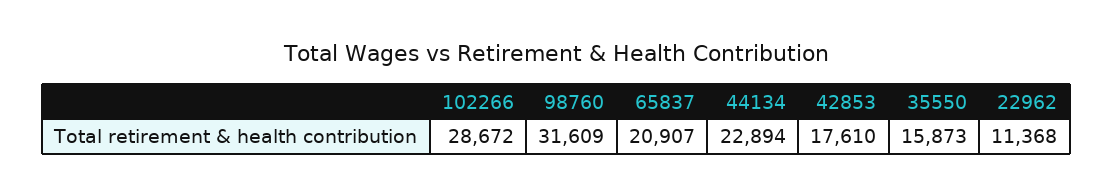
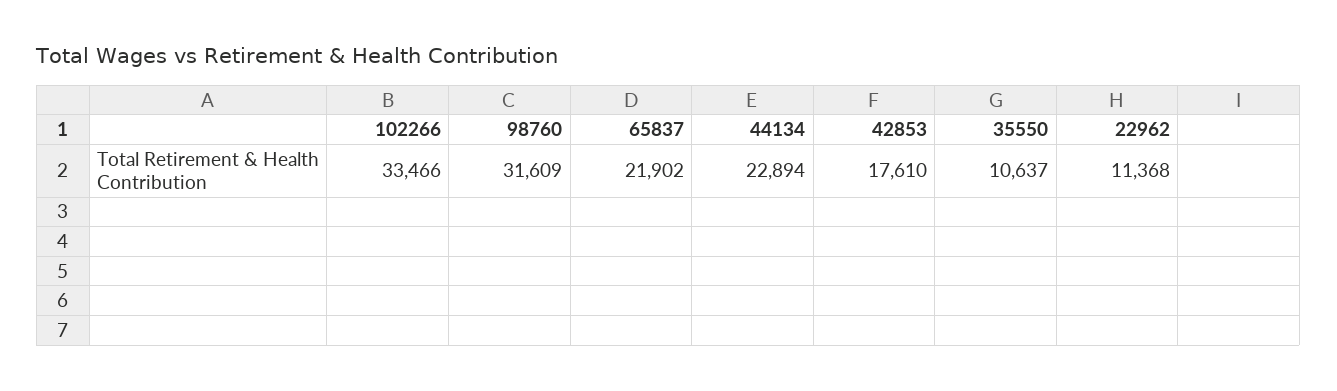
  {
-   "102266": 28672,
+   "102266": 33466,
    "98760": 31609,
-   "65837": 20907,
+   "65837": 21902,
    "44134": 22894,
    "42853": 17610,
-   "35550": 15873,
+   "35550": 10637,
    "22962": 11368
  }

